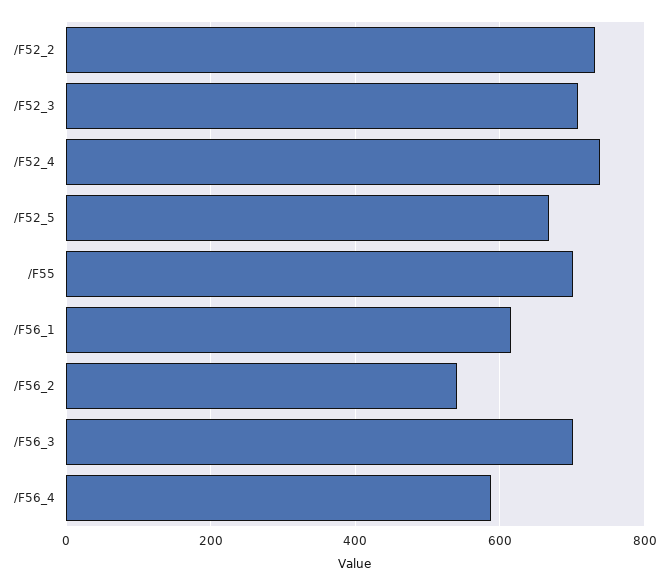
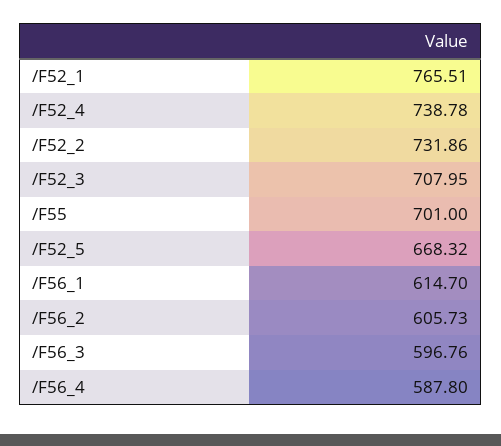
  {
    "/F52_2": 731.86,
    "/F52_3": 707.95,
    "/F52_4": 738.78,
    "/F52_5": 668.32,
    "/F55": 701,
    "/F56_1": 614.7,
-   "/F56_2": 540,
+   "/F56_2": 605.73,
-   "/F56_3": 700,
+   "/F56_3": 596.76,
-   "/F56_4": 587.8
+   "/F56_4": 587.8,
+   "/F52_1": 765.51
  }

